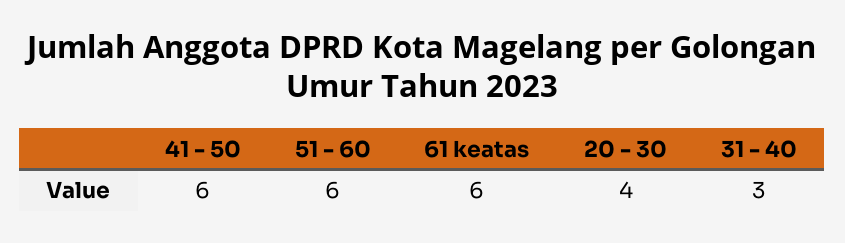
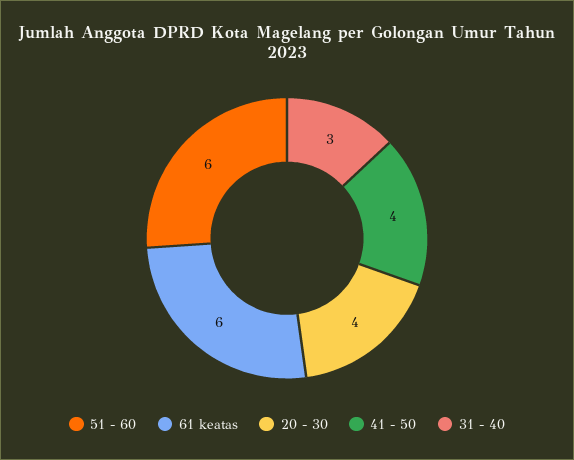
  {
-   "41 - 50": 6,
+   "41 - 50": 4,
    "51 - 60": 6,
    "61 keatas": 6,
    "20 - 30": 4,
    "31 - 40": 3
  }

